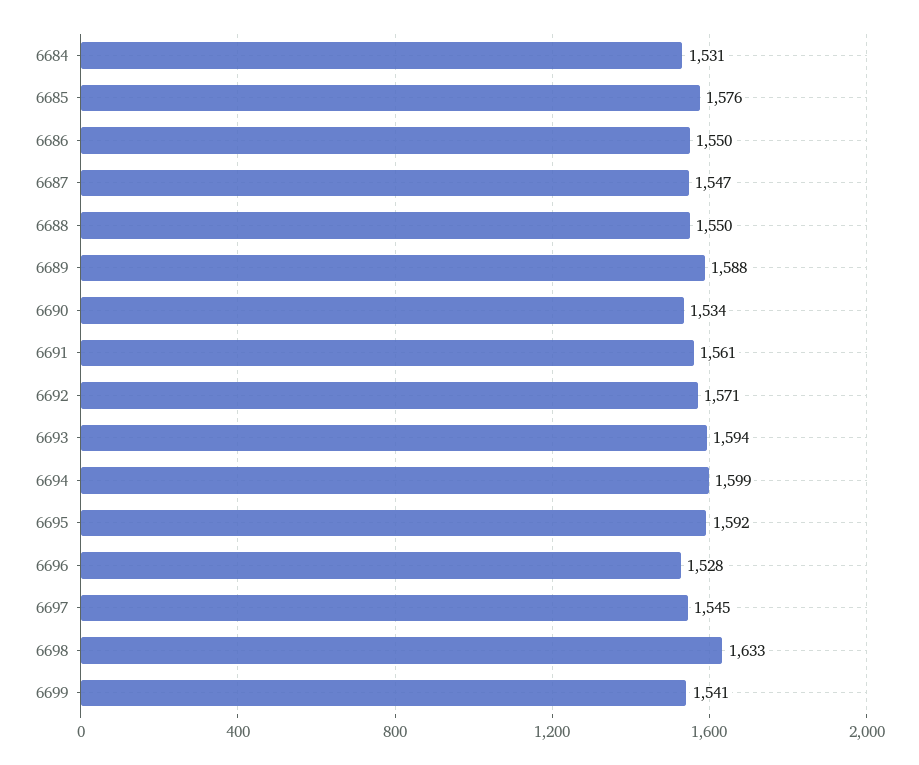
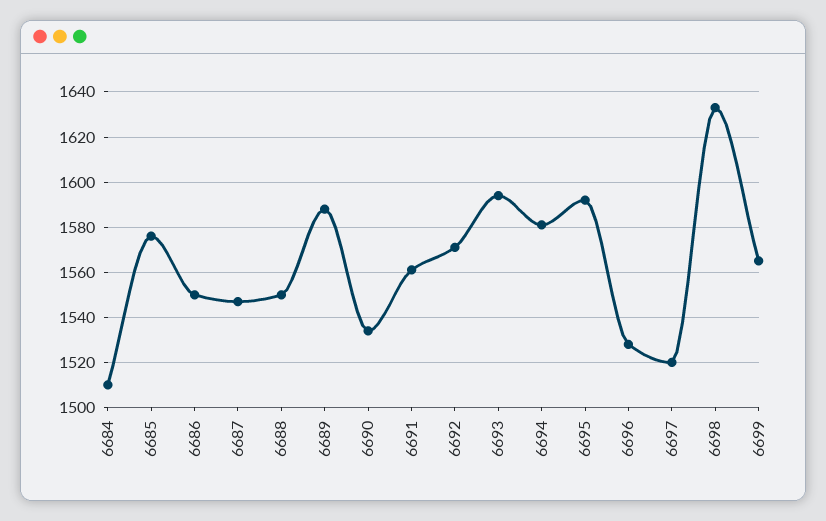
  {
-   "6684": 1531,
+   "6684": 1510,
    "6685": 1576,
    "6686": 1550,
    "6687": 1547,
    "6688": 1550,
    "6689": 1588,
    "6690": 1534,
    "6691": 1561,
    "6692": 1571,
    "6693": 1594,
-   "6694": 1599,
+   "6694": 1580,
    "6695": 1592,
    "6696": 1528,
-   "6697": 1545,
+   "6697": 1520,
    "6698": 1633,
-   "6699": 1541
+   "6699": 1565
  }

